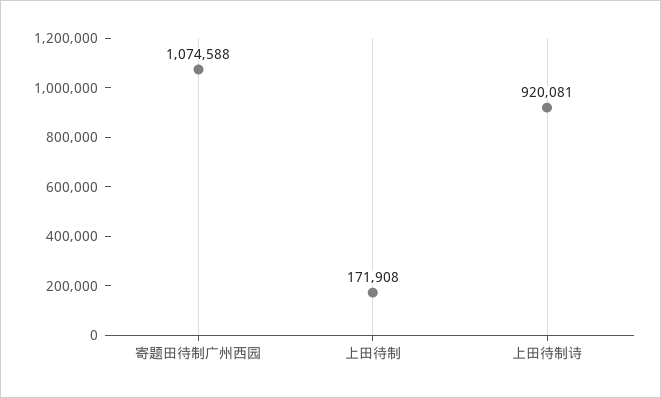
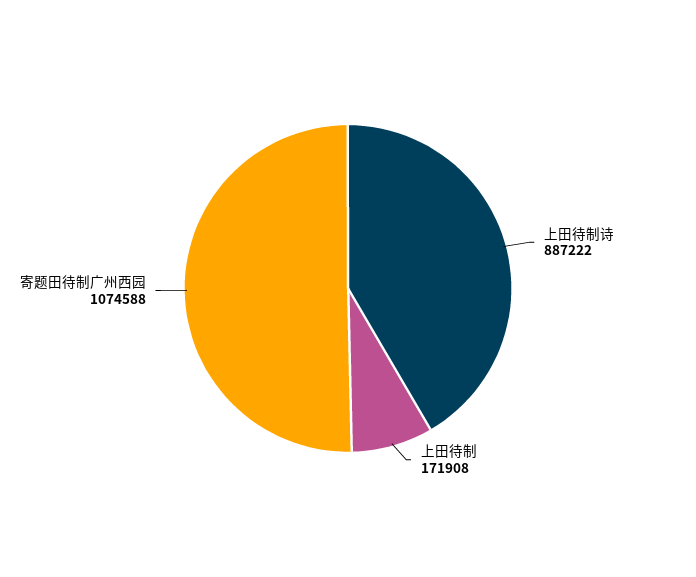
  {
    "寄题田待制广州西园": 1074588,
    "上田待制": 171908,
-   "上田待制诗": 920081
+   "上田待制诗": 887222
  }

